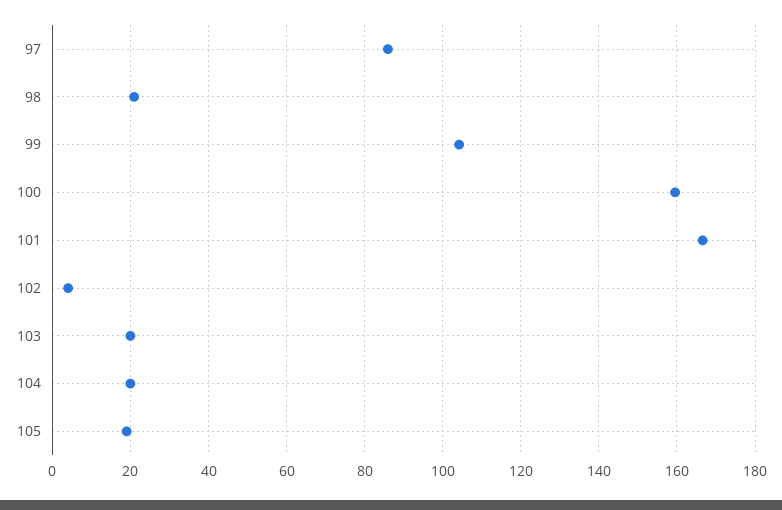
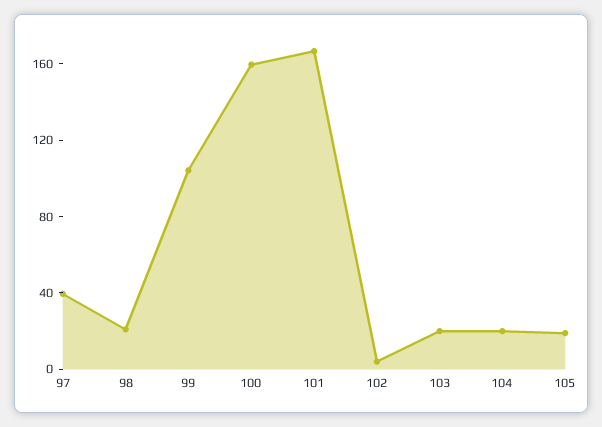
  {
-   "97": 86,
+   "97": 40,
    "98": 20,
    "99": 104,
    "100": 160,
    "101": 166,
    "102": 4,
    "103": 20,
    "104": 20,
    "105": 20
  }

